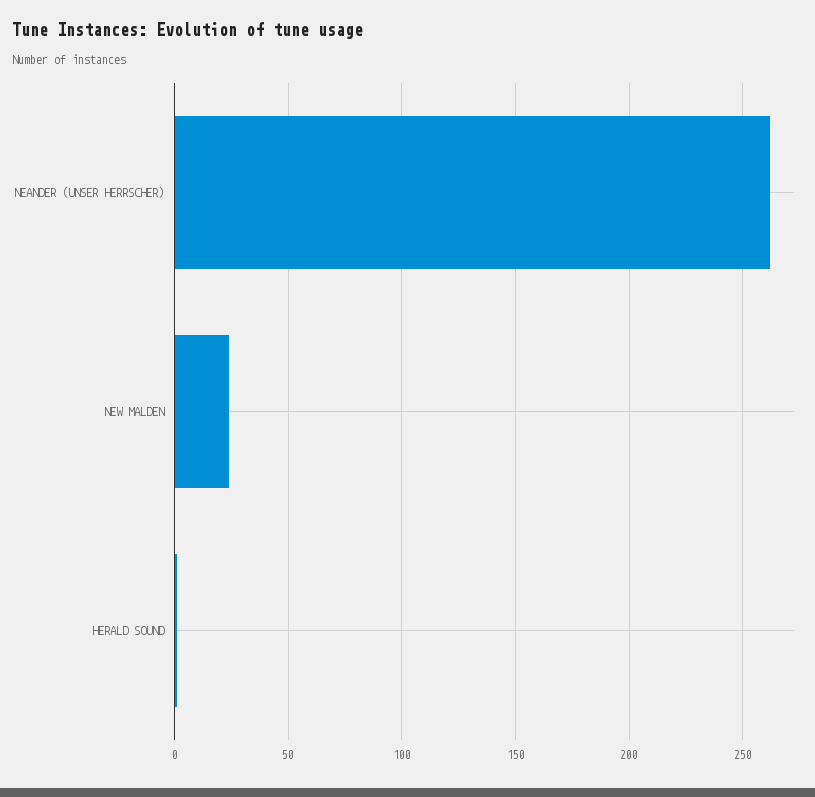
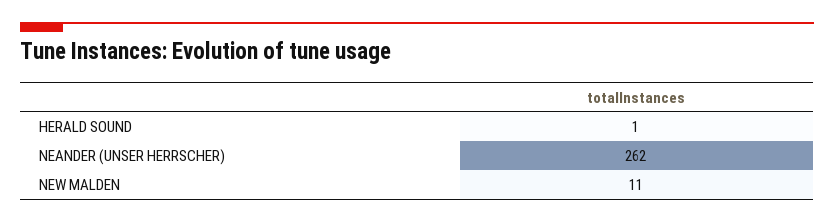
  {
    "NEANDER (UNSER HERRSCHER)": 262,
-   "NEW MALDEN": 25,
+   "NEW MALDEN": 11,
    "HERALD SOUND": 1
  }

